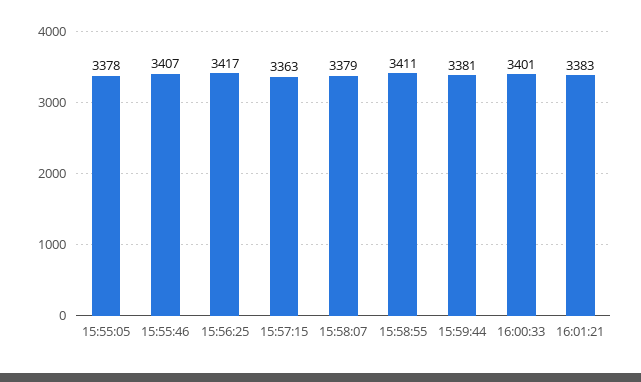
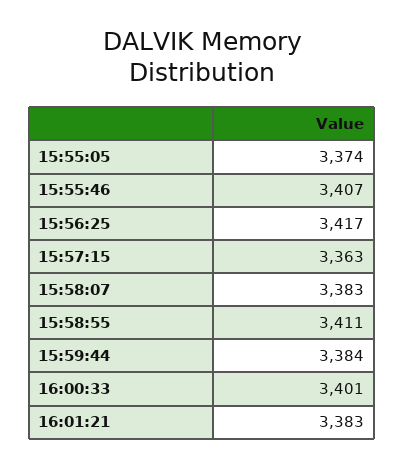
  {
-   "15:55:05": 3378,
+   "15:55:05": 3374,
    "15:55:46": 3407,
    "15:56:25": 3417,
    "15:57:15": 3363,
-   "15:58:07": 3379,
+   "15:58:07": 3383,
    "15:58:55": 3411,
-   "15:59:44": 3381,
+   "15:59:44": 3384,
    "16:00:33": 3401,
    "16:01:21": 3383
  }

